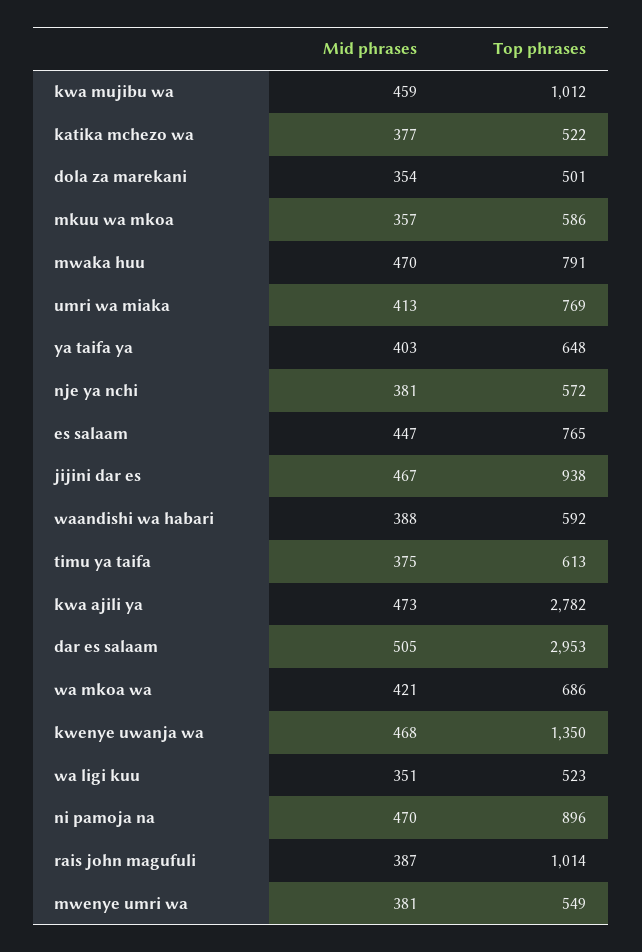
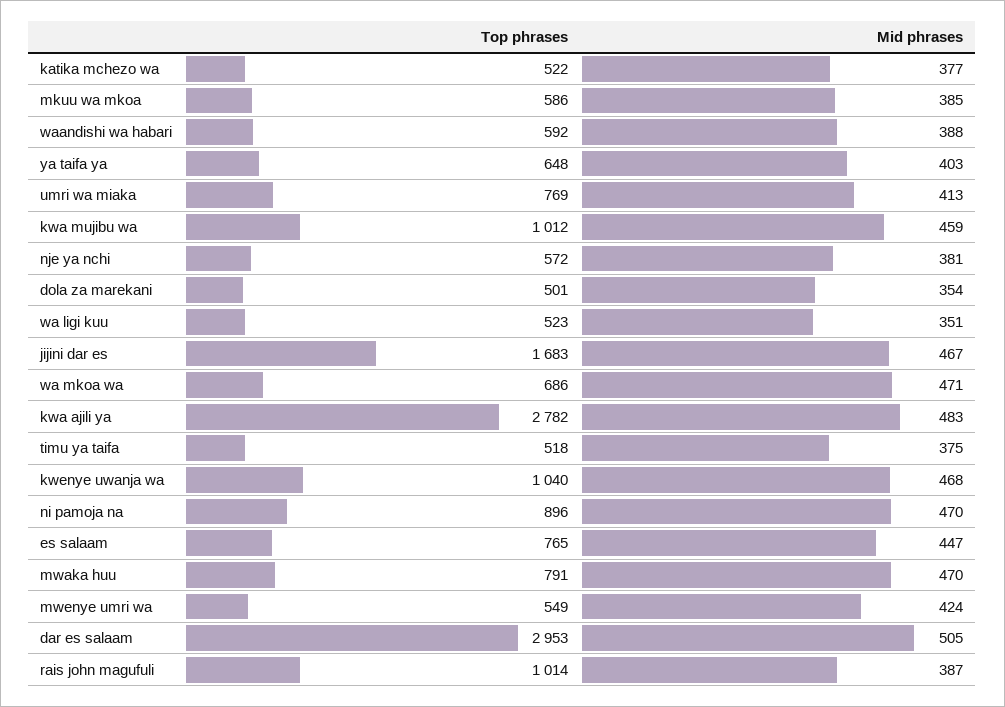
  {
    "Mid phrases": {
      "kwa mujibu wa": 459,
      "katika mchezo wa": 377,
      "dola za marekani": 354,
-     "mkuu wa mkoa": 357,
+     "mkuu wa mkoa": 385,
      "mwaka huu": 470,
      "umri wa miaka": 413,
      "ya taifa ya": 403,
      "nje ya nchi": 381,
      "es salaam": 447,
      "jijini dar es": 467,
      "waandishi wa habari": 388,
      "timu ya taifa": 375,
-     "kwa ajili ya": 473,
+     "kwa ajili ya": 483,
      "dar es salaam": 505,
-     "wa mkoa wa": 421,
+     "wa mkoa wa": 471,
      "kwenye uwanja wa": 468,
      "wa ligi kuu": 351,
      "ni pamoja na": 470,
      "rais john magufuli": 387,
-     "mwenye umri wa": 381
+     "mwenye umri wa": 424
    },
    "Top phrases": {
      "kwa mujibu wa": 1012,
      "katika mchezo wa": 522,
      "dola za marekani": 501,
      "mkuu wa mkoa": 586,
      "mwaka huu": 791,
      "umri wa miaka": 769,
      "ya taifa ya": 648,
      "nje ya nchi": 572,
      "es salaam": 765,
-     "jijini dar es": 938,
+     "jijini dar es": 1683,
      "waandishi wa habari": 592,
-     "timu ya taifa": 613,
+     "timu ya taifa": 518,
      "kwa ajili ya": 2782,
      "dar es salaam": 2953,
      "wa mkoa wa": 686,
-     "kwenye uwanja wa": 1350,
+     "kwenye uwanja wa": 1040,
      "wa ligi kuu": 523,
      "ni pamoja na": 896,
      "rais john magufuli": 1014,
      "mwenye umri wa": 549
    }
  }

